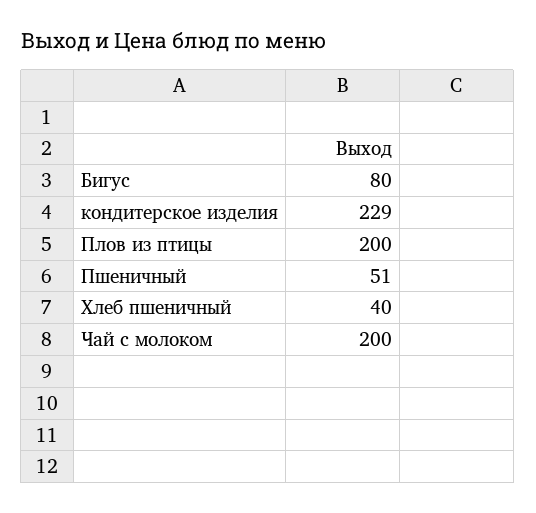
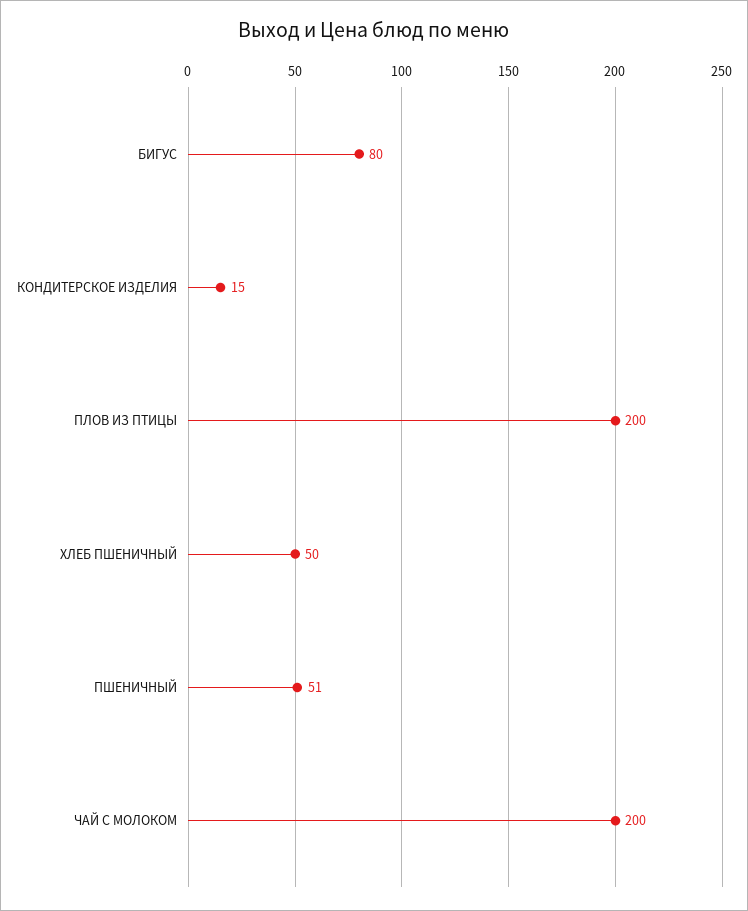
  {
    "Бигус": 80,
-   "кондитерское изделия": 229,
+   "кондитерское изделия": 15,
    "Плов из птицы": 200,
    "Пшеничный": 51,
-   "Хлеб пшеничный": 40,
+   "Хлеб пшеничный": 50,
    "Чай с молоком": 200
  }

